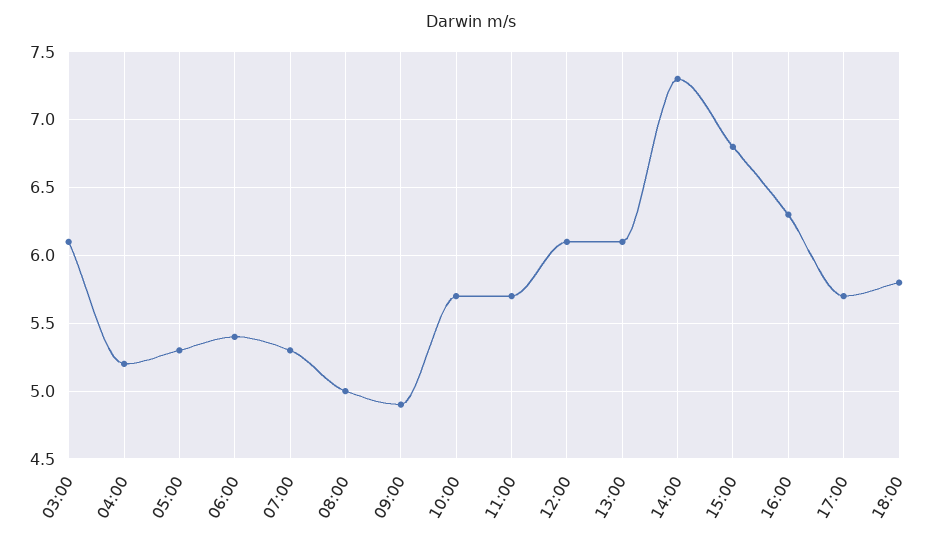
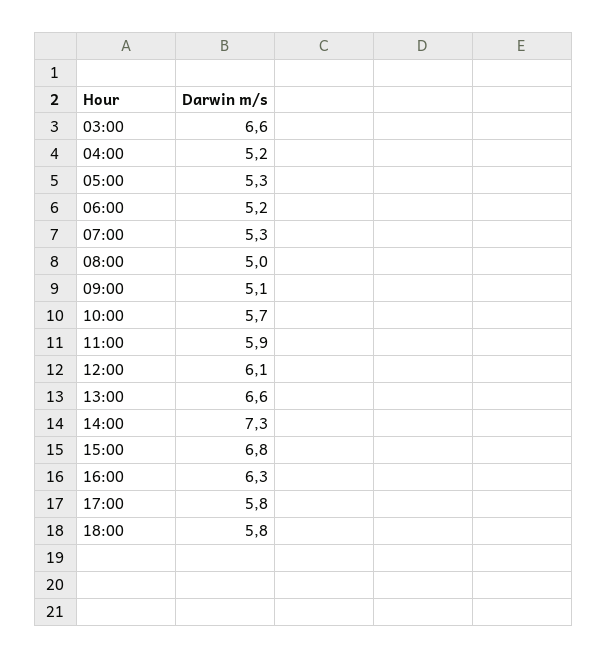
  {
-   "03:00": 6.1,
+   "03:00": 6.6,
    "04:00": 5.2,
    "05:00": 5.3,
-   "06:00": 5.4,
+   "06:00": 5.2,
    "07:00": 5.3,
    "08:00": 5,
-   "09:00": 4.9,
+   "09:00": 5.1,
    "10:00": 5.7,
-   "11:00": 5.7,
+   "11:00": 5.9,
    "12:00": 6.1,
-   "13:00": 6.1,
+   "13:00": 6.6,
    "14:00": 7.3,
    "15:00": 6.8,
    "16:00": 6.3,
-   "17:00": 5.7,
+   "17:00": 5.8,
    "18:00": 5.8
  }

